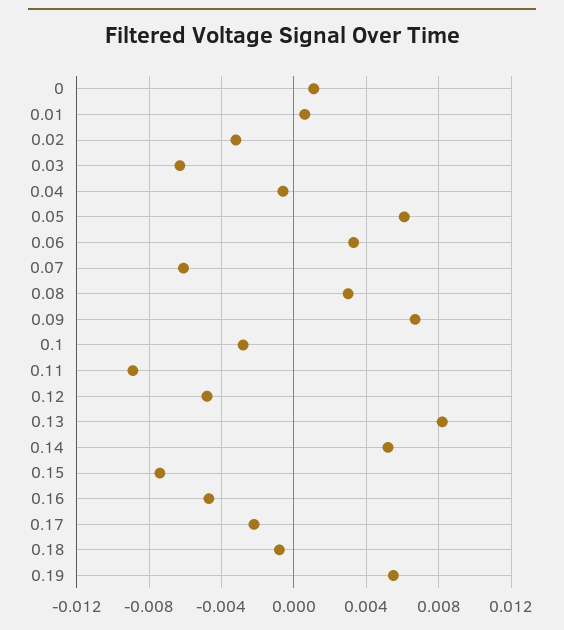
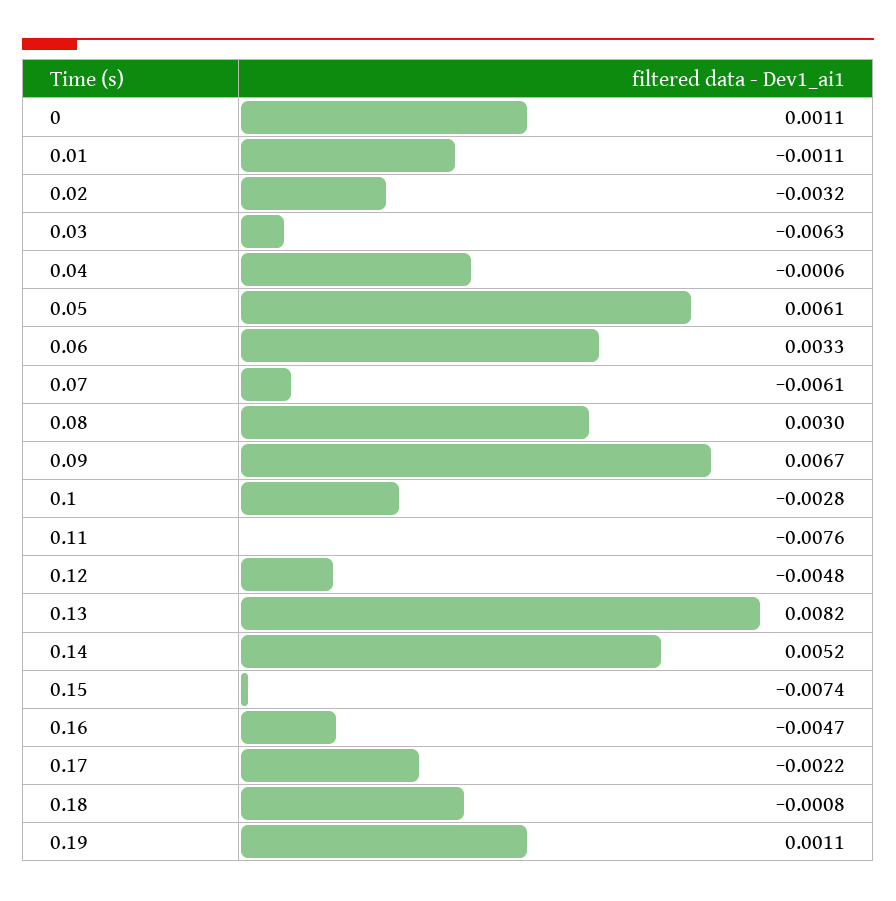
  {
    "0": 0.0011,
-   "0.01": 0.0005,
+   "0.01": -0.0011,
    "0.02": -0.0032,
    "0.03": -0.0063,
    "0.04": -0.0006,
    "0.05": 0.0061,
    "0.06": 0.0033,
    "0.07": -0.0061,
    "0.08": 0.003,
    "0.09": 0.0067,
    "0.1": -0.0028,
-   "0.11": -0.009,
+   "0.11": -0.0076,
    "0.12": -0.0048,
    "0.13": 0.0082,
    "0.14": 0.0052,
    "0.15": -0.0074,
    "0.16": -0.0047,
    "0.17": -0.0022,
    "0.18": -0.0008,
-   "0.19": 0.0055
+   "0.19": 0.0011
  }

